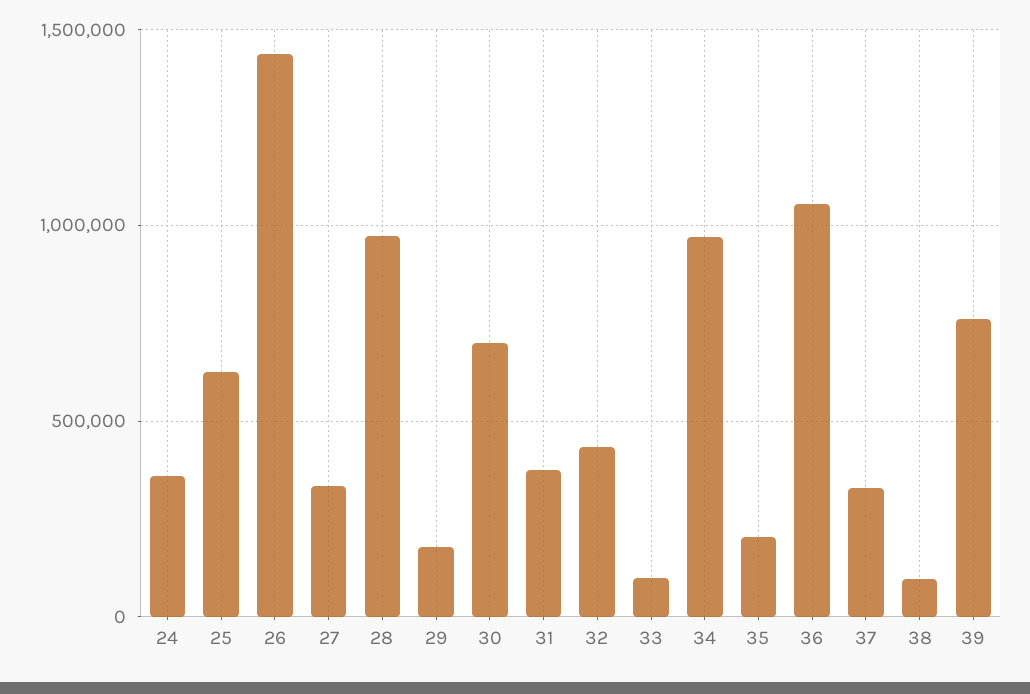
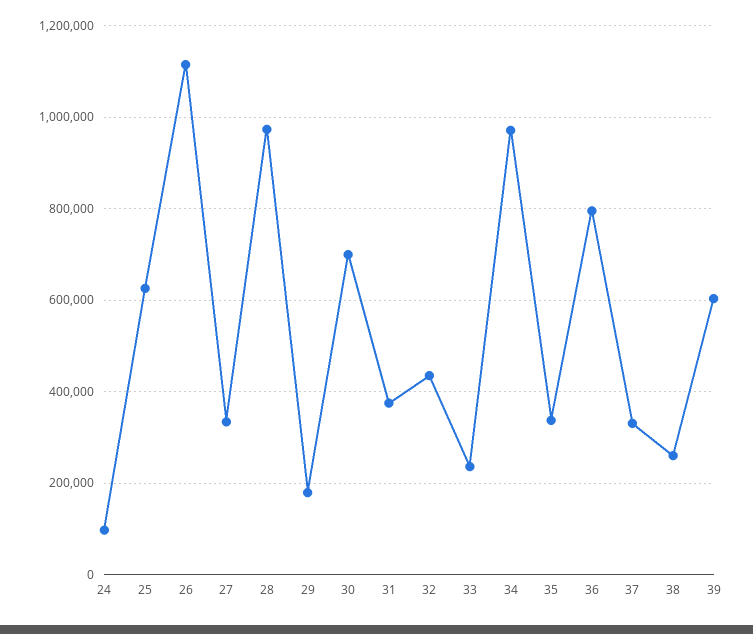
  {
-   "24": 350000,
+   "24": 100000,
    "25": 620000,
-   "26": 1450000,
+   "26": 1120000,
    "27": 340000,
    "28": 980000,
    "29": 180000,
    "30": 700000,
    "31": 380000,
    "32": 440000,
-   "33": 100000,
+   "33": 240000,
    "34": 980000,
-   "35": 200000,
+   "35": 340000,
-   "36": 1050000,
+   "36": 800000,
    "37": 340000,
-   "38": 100000,
+   "38": 260000,
-   "39": 750000
+   "39": 600000
  }

